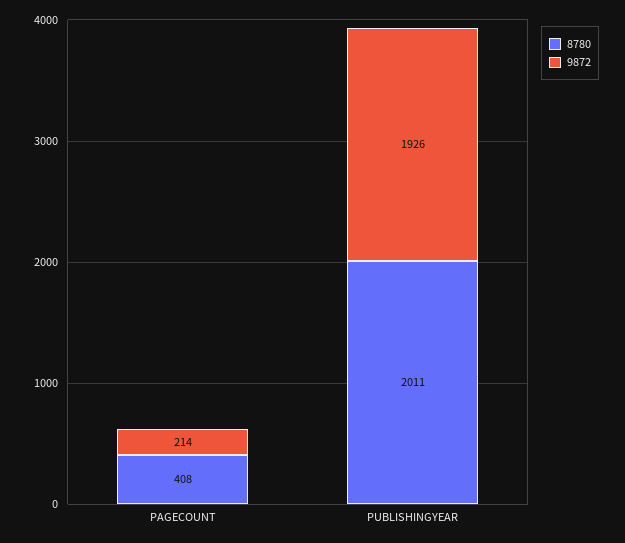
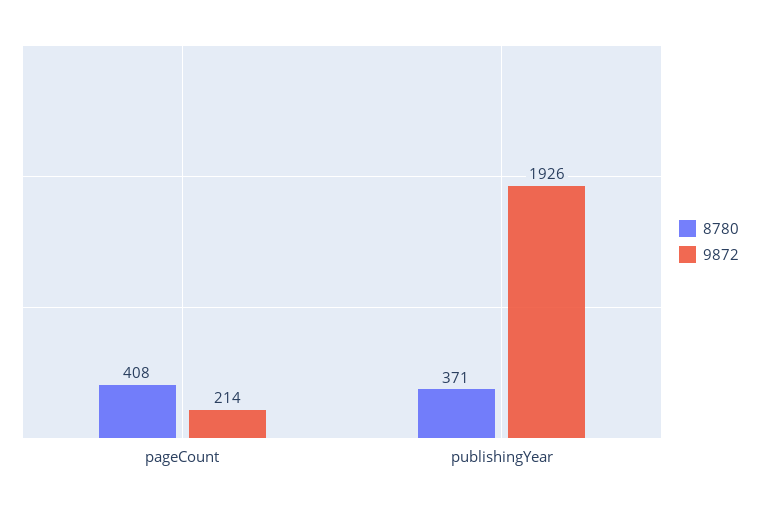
  {
    "8780": {
      "PAGECOUNT": 408,
-     "PUBLISHINGYEAR": 2011
+     "PUBLISHINGYEAR": 371
    },
    "9872": {
      "PAGECOUNT": 214,
      "PUBLISHINGYEAR": 1926
    }
  }

